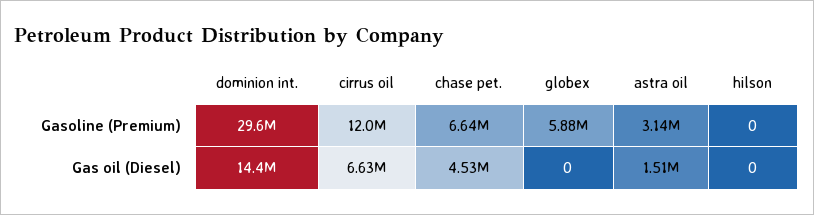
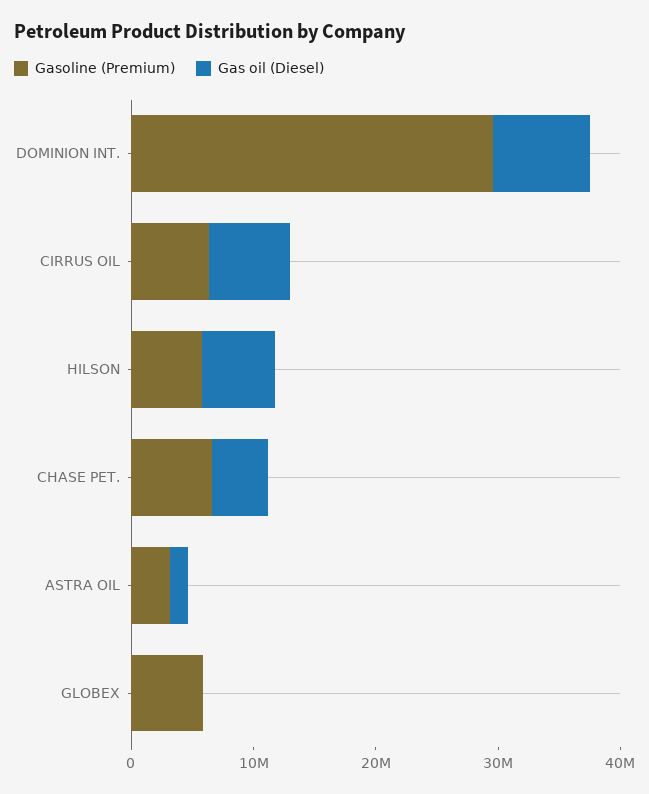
  {
    "Gasoline (Premium)": {
      "dominion int.": 29600000,
-     "cirrus oil": 12000000,
+     "cirrus oil": 6000000,
      "chase pet.": 6640000,
      "globex": 5880000,
      "astra oil": 3140000,
-     "hilson": 0
+     "hilson": 6000000
    },
    "Gas oil (Diesel)": {
-     "dominion int.": 14400000,
+     "dominion int.": 8000000,
      "cirrus oil": 6630000,
      "chase pet.": 4530000,
      "globex": 0,
      "astra oil": 1510000,
-     "hilson": 0
+     "hilson": 6000000
    }
  }

